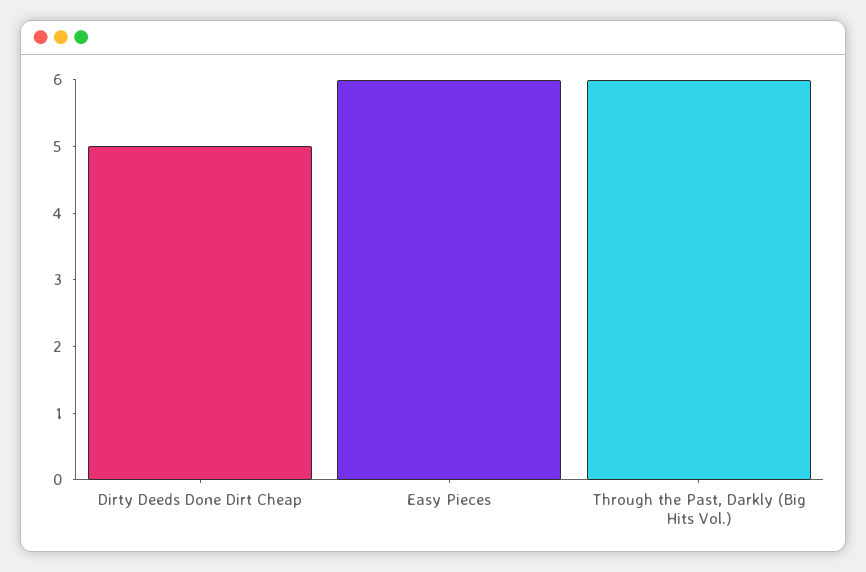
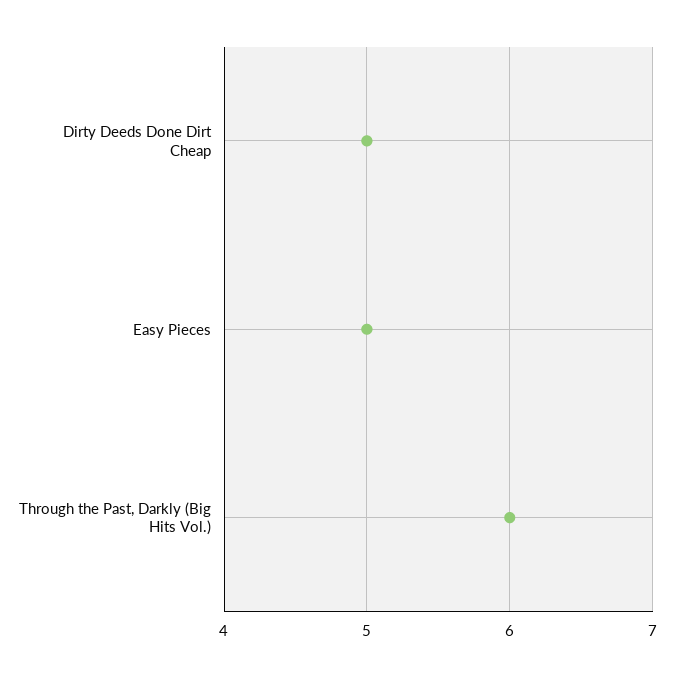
  {
    "Dirty Deeds Done Dirt Cheap": 5,
-   "Easy Pieces": 6,
+   "Easy Pieces": 5,
    "Through the Past, Darkly (Big Hits Vol.)": 6
  }

